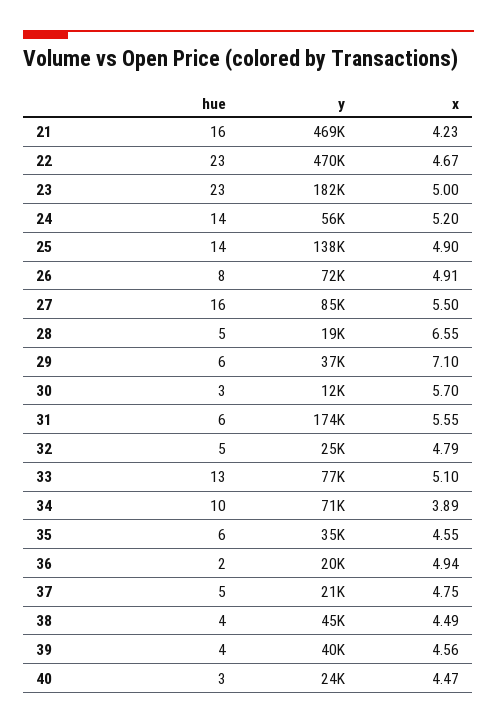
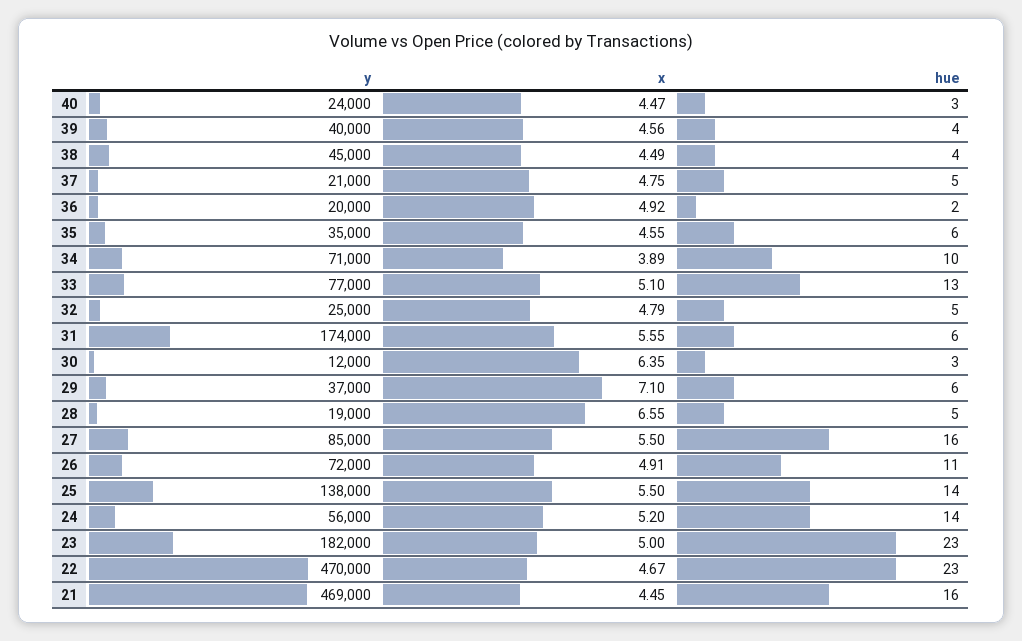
  {
    "hue": {
      "21": 16,
      "22": 23,
      "23": 23,
      "24": 14,
      "25": 14,
-     "26": 8,
+     "26": 11,
      "27": 16,
      "28": 5,
      "29": 6,
      "30": 3,
      "31": 6,
      "32": 5,
      "33": 13,
      "34": 10,
      "35": 6,
      "36": 2,
      "37": 5,
      "38": 4,
      "39": 4,
      "40": 3
    },
    "y": {
      "21": 469000,
      "22": 470000,
      "23": 182000,
      "24": 56000,
      "25": 138000,
      "26": 72000,
      "27": 85000,
      "28": 19000,
      "29": 37000,
      "30": 12000,
      "31": 174000,
      "32": 25000,
      "33": 77000,
      "34": 71000,
      "35": 35000,
      "36": 20000,
      "37": 21000,
      "38": 45000,
      "39": 40000,
      "40": 24000
    },
    "x": {
-     "21": 4.23,
+     "21": 4.45,
      "22": 4.67,
      "23": 5,
      "24": 5.2,
-     "25": 4.9,
+     "25": 5.5,
      "26": 4.91,
      "27": 5.5,
      "28": 6.55,
      "29": 7.1,
-     "30": 5.7,
+     "30": 6.35,
      "31": 5.55,
      "32": 4.79,
      "33": 5.1,
      "34": 3.89,
      "35": 4.55,
-     "36": 4.94,
+     "36": 4.92,
      "37": 4.75,
      "38": 4.49,
      "39": 4.56,
      "40": 4.47
    }
  }

